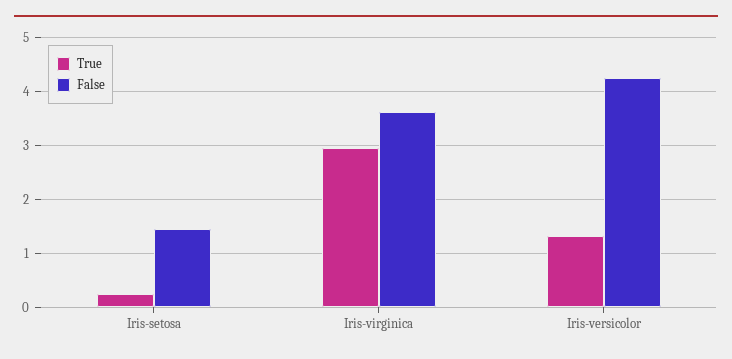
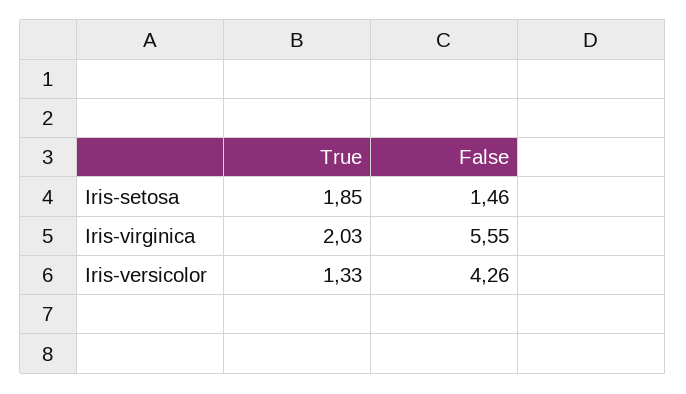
  {
    "True": {
-     "Iris-setosa": 0.2,
+     "Iris-setosa": 1.85,
-     "Iris-virginica": 3,
+     "Iris-virginica": 2.03,
      "Iris-versicolor": 1.33
    },
    "False": {
      "Iris-setosa": 1.46,
-     "Iris-virginica": 3.6,
+     "Iris-virginica": 5.55,
      "Iris-versicolor": 4.26
    }
  }

